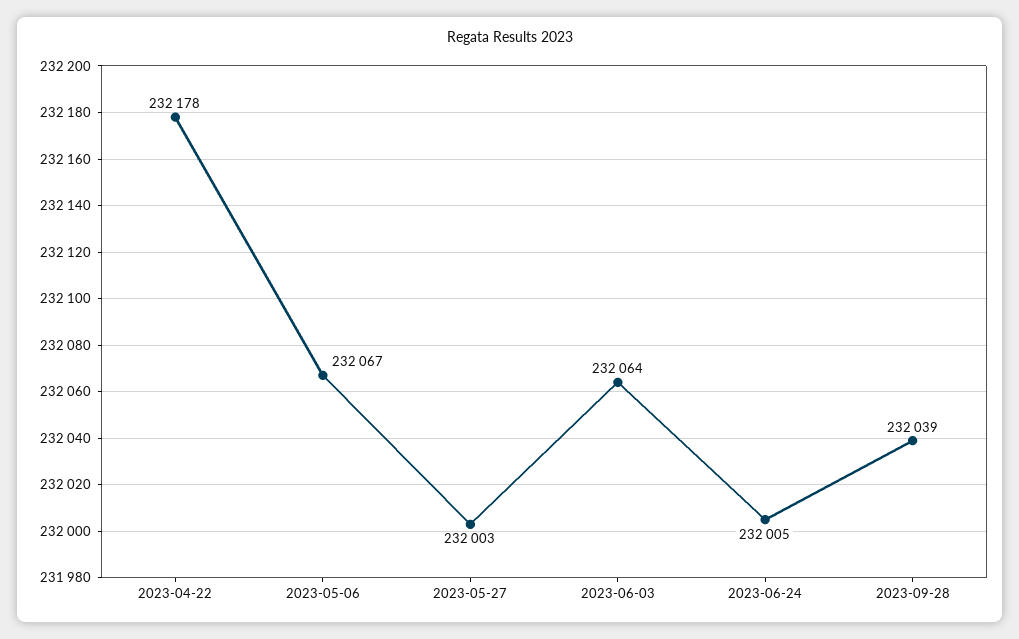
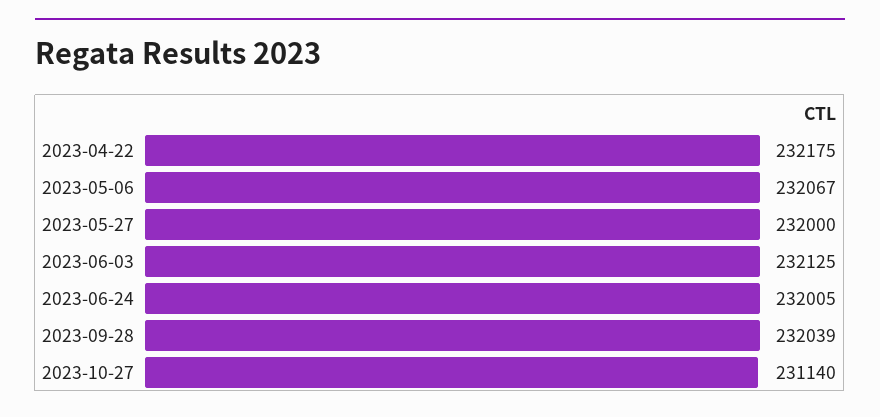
  {
-   "2023-04-22": 232178,
+   "2023-04-22": 232175,
    "2023-05-06": 232067,
-   "2023-05-27": 232003,
+   "2023-05-27": 232000,
-   "2023-06-03": 232064,
+   "2023-06-03": 232125,
    "2023-06-24": 232005,
-   "2023-09-28": 232039
+   "2023-09-28": 232039,
+   "2023-10-27": 231140
  }

